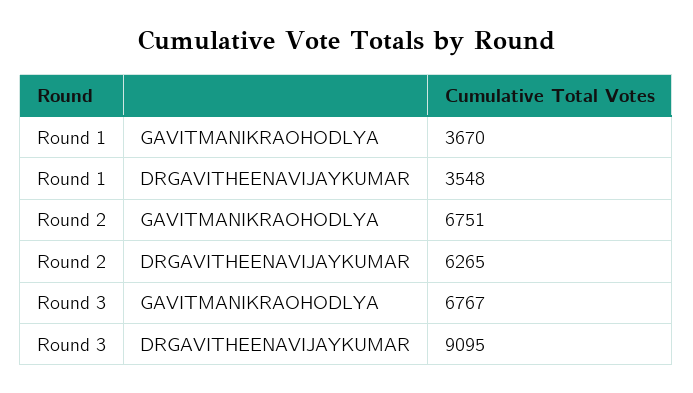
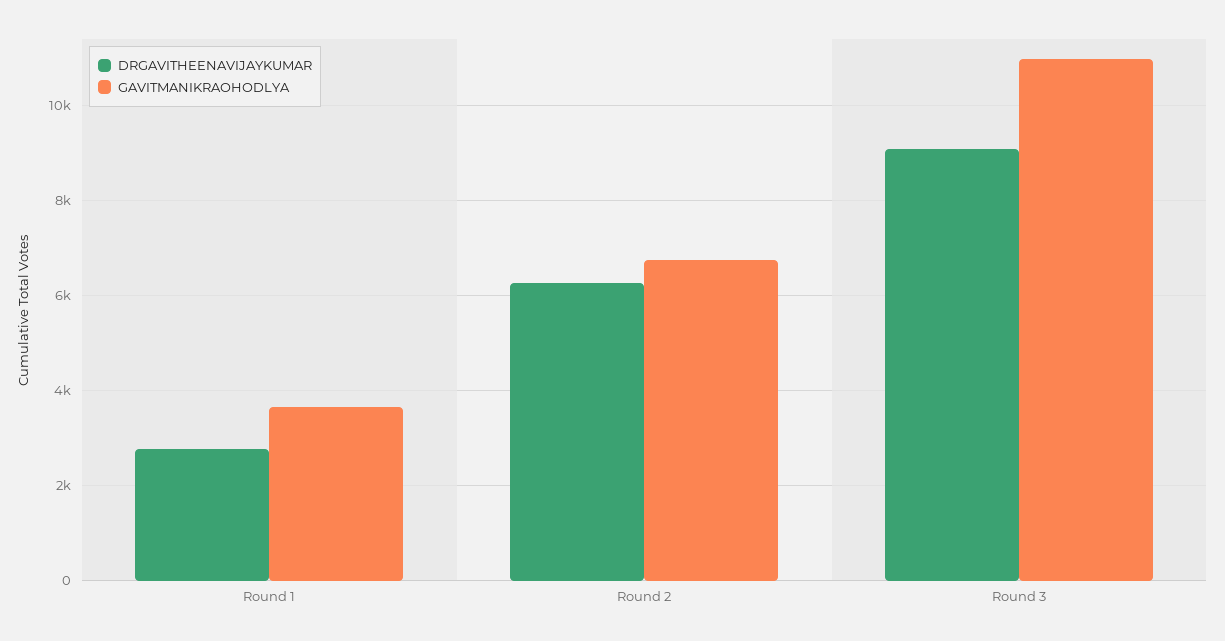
  {
    "GAVITMANIKRAOHODLYA": {
      "Round 1": 3670,
      "Round 2": 6751,
-     "Round 3": 6767
+     "Round 3": 11000
    },
    "DRGAVITHEENAVIJAYKUMAR": {
-     "Round 1": 3548,
+     "Round 1": 2800,
      "Round 2": 6265,
      "Round 3": 9095
    }
  }

